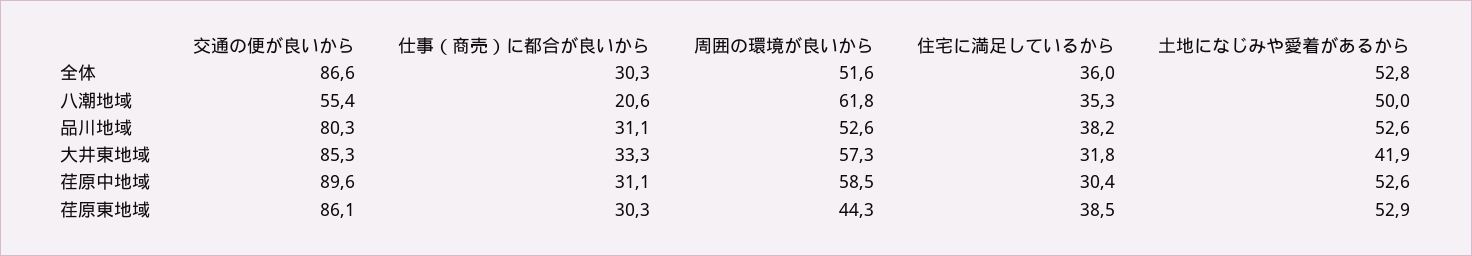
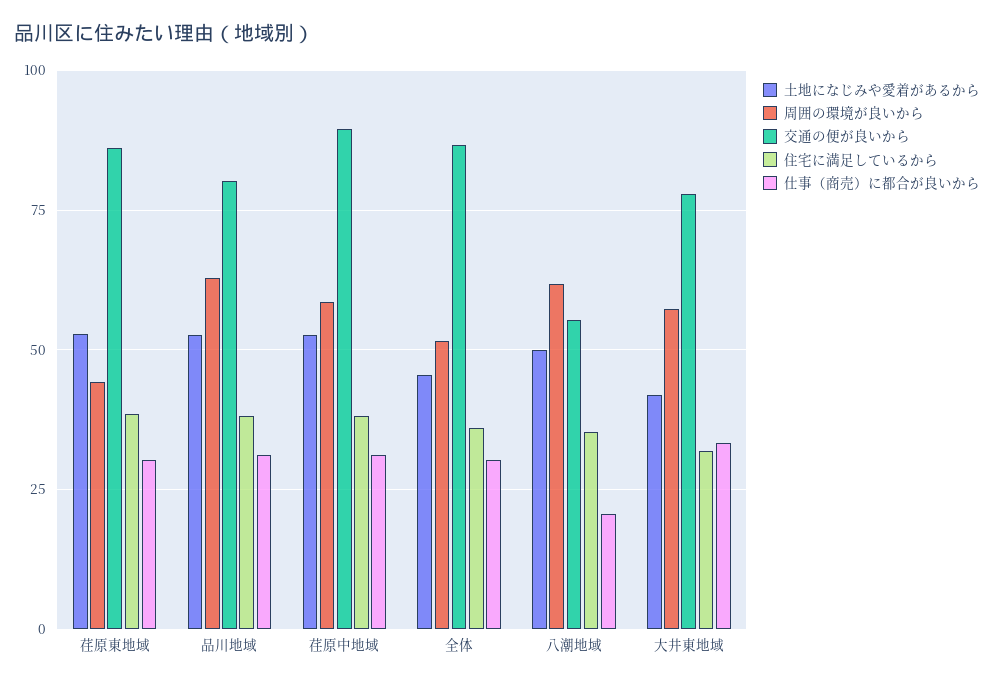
  {
    "交通の便が良いから": {
      "全体": 86.6,
      "八潮地域": 55.4,
      "品川地域": 80.3,
-     "大井東地域": 85.3,
+     "大井東地域": 77.5,
      "荏原中地域": 89.6,
      "荏原東地域": 86.1
    },
    "仕事（商売）に都合が良いから": {
      "全体": 30.3,
      "八潮地域": 20.6,
      "品川地域": 31.1,
      "大井東地域": 33.3,
      "荏原中地域": 31.1,
      "荏原東地域": 30.3
    },
    "周囲の環境が良いから": {
      "全体": 51.6,
      "八潮地域": 61.8,
-     "品川地域": 52.6,
+     "品川地域": 62.5,
      "大井東地域": 57.3,
      "荏原中地域": 58.5,
      "荏原東地域": 44.3
    },
    "住宅に満足しているから": {
      "全体": 36,
      "八潮地域": 35.3,
      "品川地域": 38.2,
      "大井東地域": 31.8,
-     "荏原中地域": 30.4,
+     "荏原中地域": 37.5,
      "荏原東地域": 38.5
    },
    "土地になじみや愛着があるから": {
-     "全体": 52.8,
+     "全体": 45,
      "八潮地域": 50,
      "品川地域": 52.6,
      "大井東地域": 41.9,
      "荏原中地域": 52.6,
      "荏原東地域": 52.9
    }
  }

